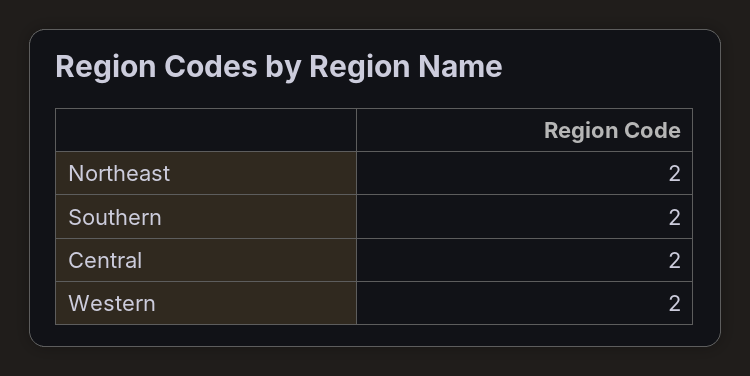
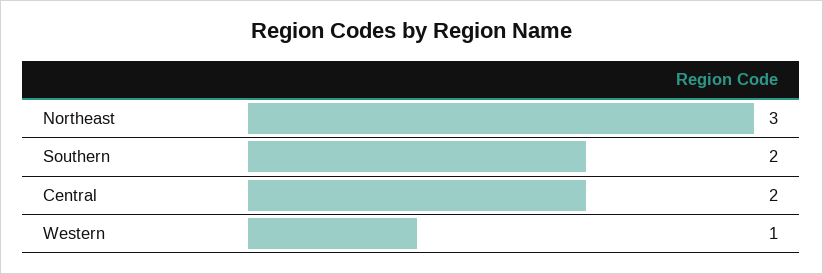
  {
-   "Northeast": 2,
+   "Northeast": 3,
    "Southern": 2,
    "Central": 2,
-   "Western": 2
+   "Western": 1
  }

